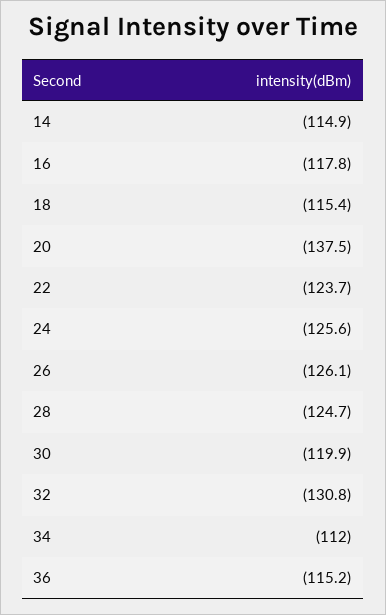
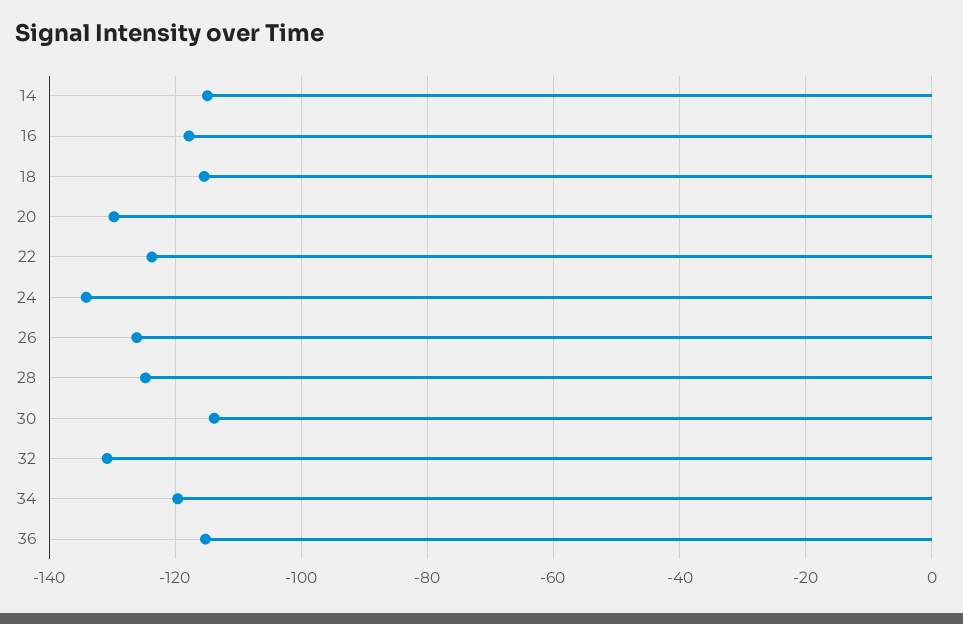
  {
    "14": -114.9,
    "16": -117.8,
    "18": -115.4,
-   "20": -137.5,
+   "20": -130,
    "22": -123.7,
-   "24": -125.6,
+   "24": -134,
    "26": -126.1,
    "28": -124.7,
-   "30": -119.9,
+   "30": -114,
    "32": -130.8,
-   "34": -112,
+   "34": -120,
    "36": -115.2
  }

